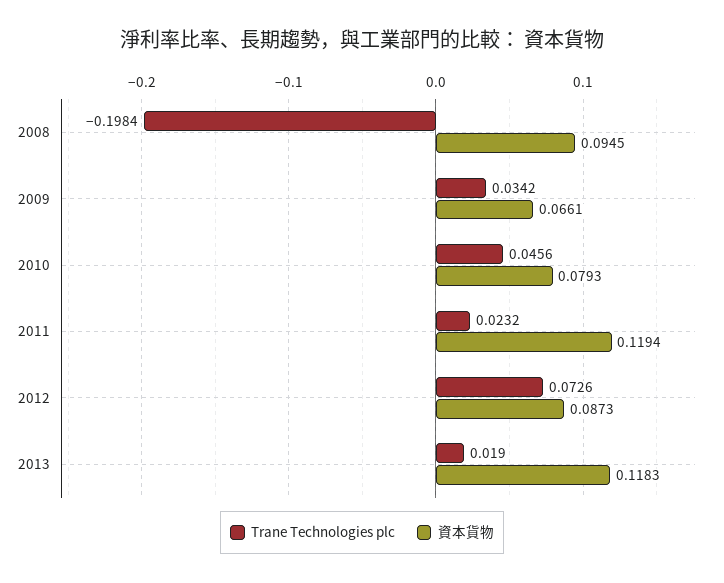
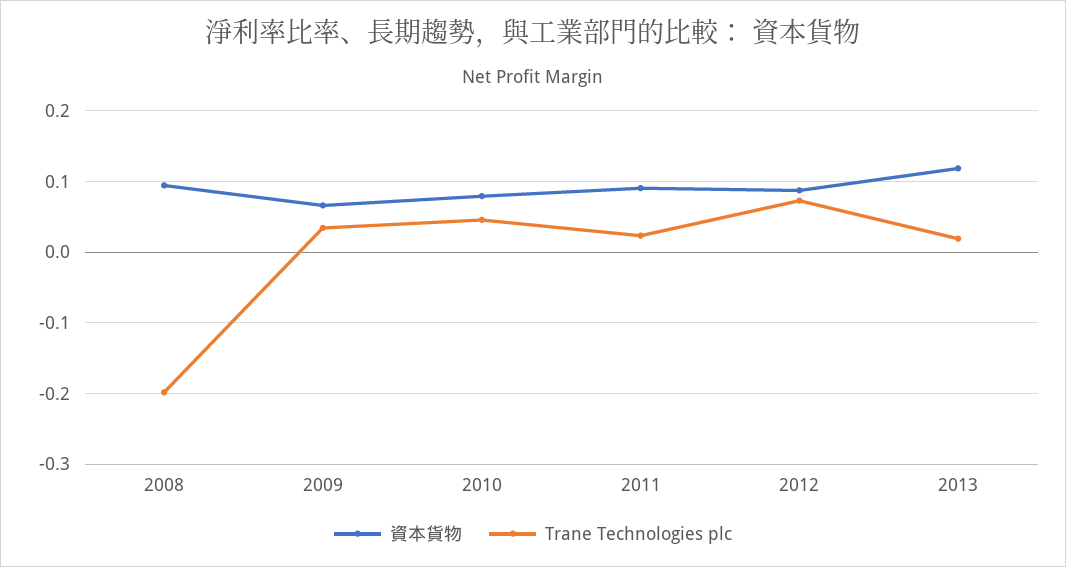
  {
    "Trane Technologies plc": {
      "2008": -0.1984,
      "2009": 0.0342,
      "2010": 0.0456,
      "2011": 0.0232,
      "2012": 0.0726,
      "2013": 0.019
    },
    "資本貨物": {
      "2008": 0.0945,
      "2009": 0.0661,
      "2010": 0.0793,
-     "2011": 0.1194,
+     "2011": 0.09,
      "2012": 0.0873,
      "2013": 0.1183
    }
  }

